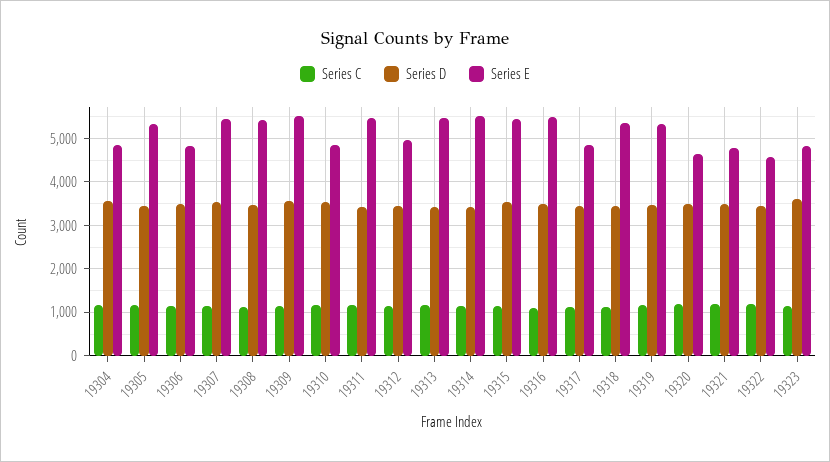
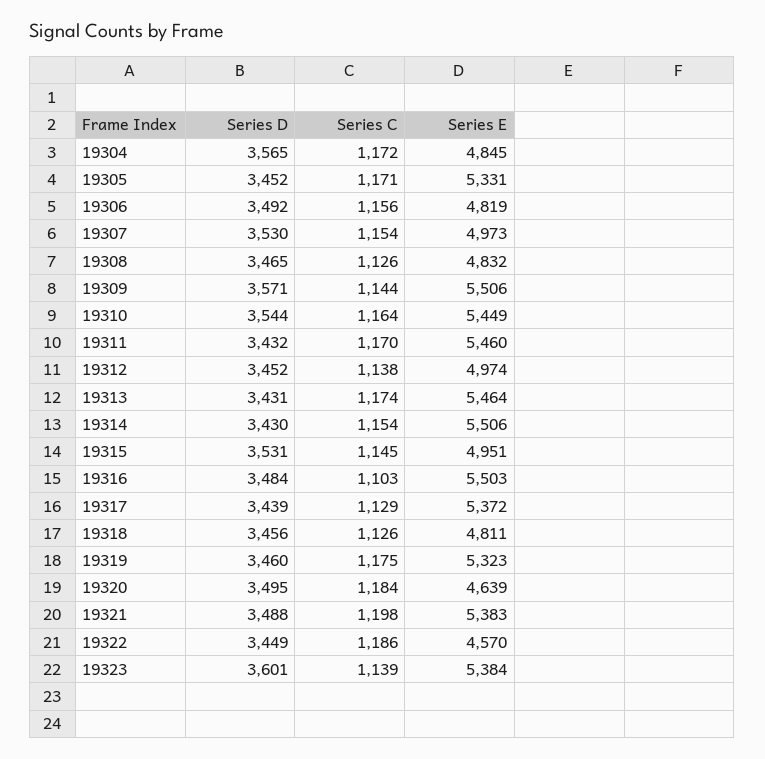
  {
    "Series C": {
      "19304": 1172,
      "19305": 1171,
      "19306": 1156,
      "19307": 1154,
      "19308": 1126,
      "19309": 1144,
      "19310": 1164,
      "19311": 1170,
      "19312": 1138,
      "19313": 1174,
      "19314": 1154,
      "19315": 1145,
      "19316": 1103,
      "19317": 1129,
      "19318": 1126,
      "19319": 1175,
      "19320": 1184,
      "19321": 1198,
      "19322": 1186,
      "19323": 1139
    },
    "Series D": {
      "19304": 3565,
      "19305": 3452,
      "19306": 3492,
      "19307": 3530,
      "19308": 3465,
      "19309": 3571,
      "19310": 3544,
      "19311": 3432,
      "19312": 3452,
      "19313": 3431,
      "19314": 3430,
      "19315": 3531,
      "19316": 3484,
      "19317": 3439,
      "19318": 3456,
      "19319": 3460,
      "19320": 3495,
      "19321": 3488,
      "19322": 3449,
      "19323": 3601
    },
    "Series E": {
      "19304": 4845,
      "19305": 5331,
      "19306": 4819,
-     "19307": 5400,
+     "19307": 4973,
-     "19308": 5400,
+     "19308": 4832,
      "19309": 5506,
-     "19310": 4800,
+     "19310": 5449,
      "19311": 5460,
      "19312": 4974,
      "19313": 5464,
      "19314": 5506,
-     "19315": 5400,
+     "19315": 4951,
      "19316": 5503,
-     "19317": 4800,
+     "19317": 5372,
-     "19318": 5400,
+     "19318": 4811,
      "19319": 5323,
      "19320": 4639,
-     "19321": 4800,
+     "19321": 5383,
      "19322": 4570,
-     "19323": 4800
+     "19323": 5384
    }
  }

